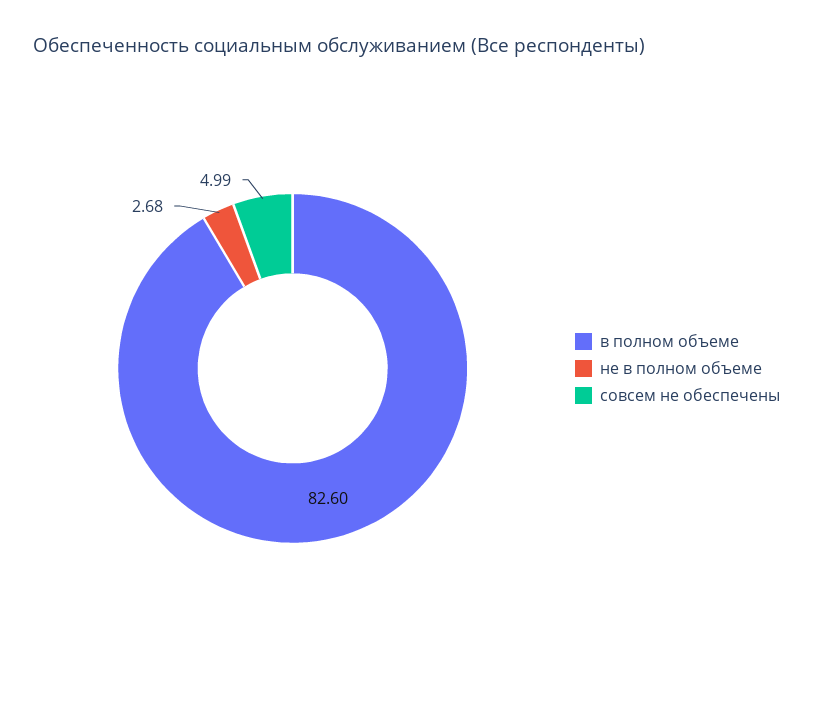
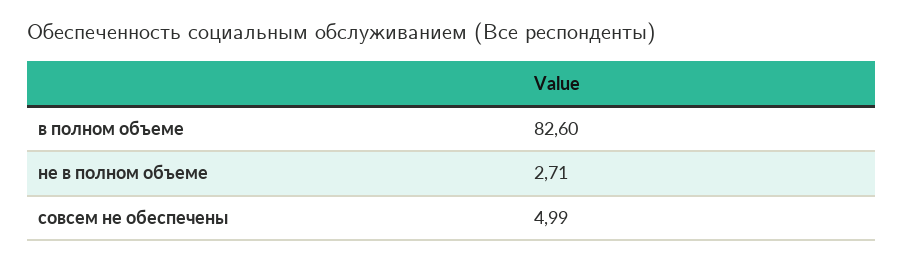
  {
    "в полном объеме": 82.6,
-   "не в полном объеме": 2.68,
+   "не в полном объеме": 2.71,
    "совсем не обеспечены": 4.99
  }

